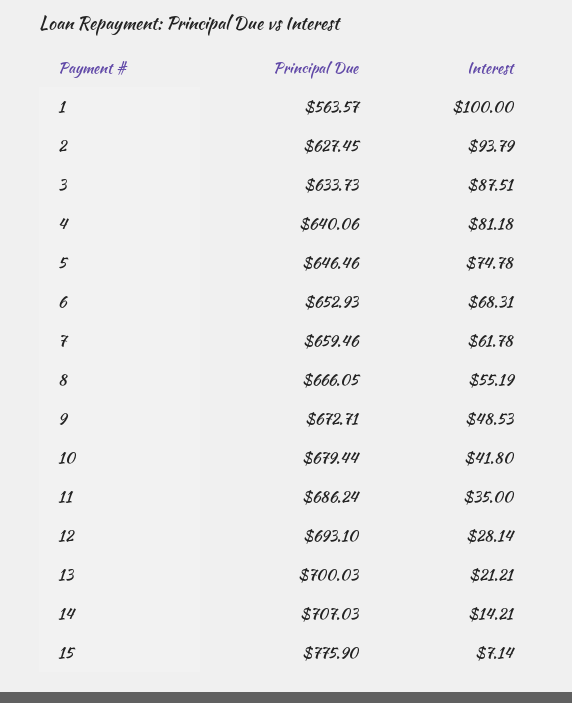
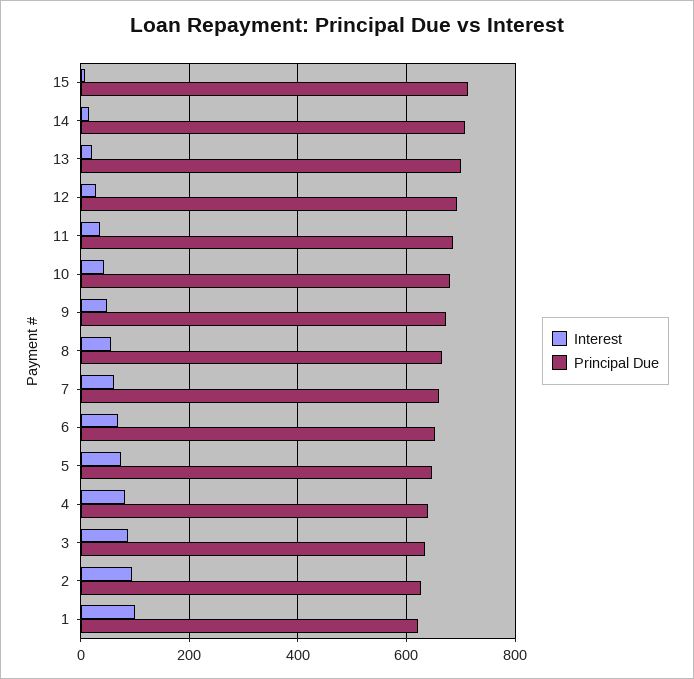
  {
    "Principal Due": {
-     "1": 563.57,
+     "1": 620,
      "2": 627.45,
      "3": 633.73,
      "4": 640.06,
      "5": 646.46,
      "6": 652.93,
      "7": 659.46,
      "8": 666.05,
      "9": 672.71,
      "10": 679.44,
      "11": 686.24,
      "12": 693.1,
      "13": 700.03,
      "14": 707.03,
-     "15": 775.9
+     "15": 720
    },
    "Interest": {
      "1": 100,
      "2": 93.79,
      "3": 87.51,
      "4": 81.18,
      "5": 74.78,
      "6": 68.31,
      "7": 61.78,
      "8": 55.19,
      "9": 48.53,
      "10": 41.8,
      "11": 35,
      "12": 28.14,
      "13": 21.21,
      "14": 14.21,
      "15": 7.14
    }
  }

